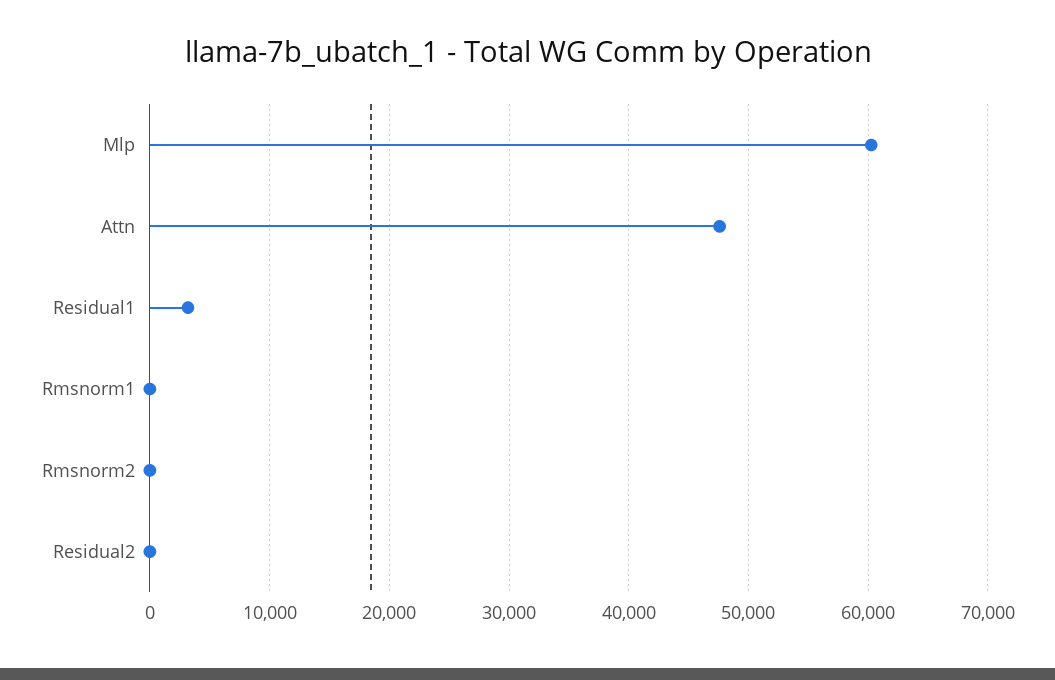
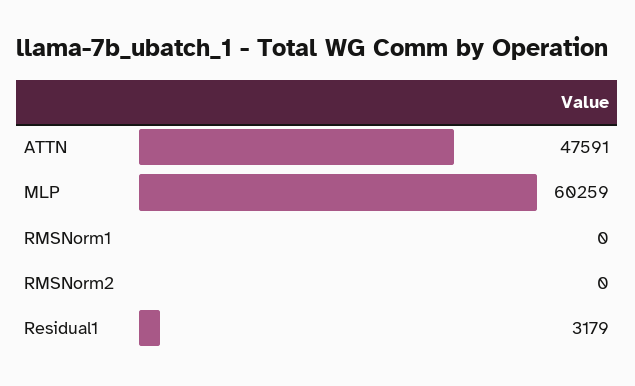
  {
    "Mlp": 60259,
    "Attn": 47591,
    "Residual1": 3179,
    "Rmsnorm1": 0,
-   "Rmsnorm2": 0,
+   "Rmsnorm2": 0
-   "Residual2": 0
  }

